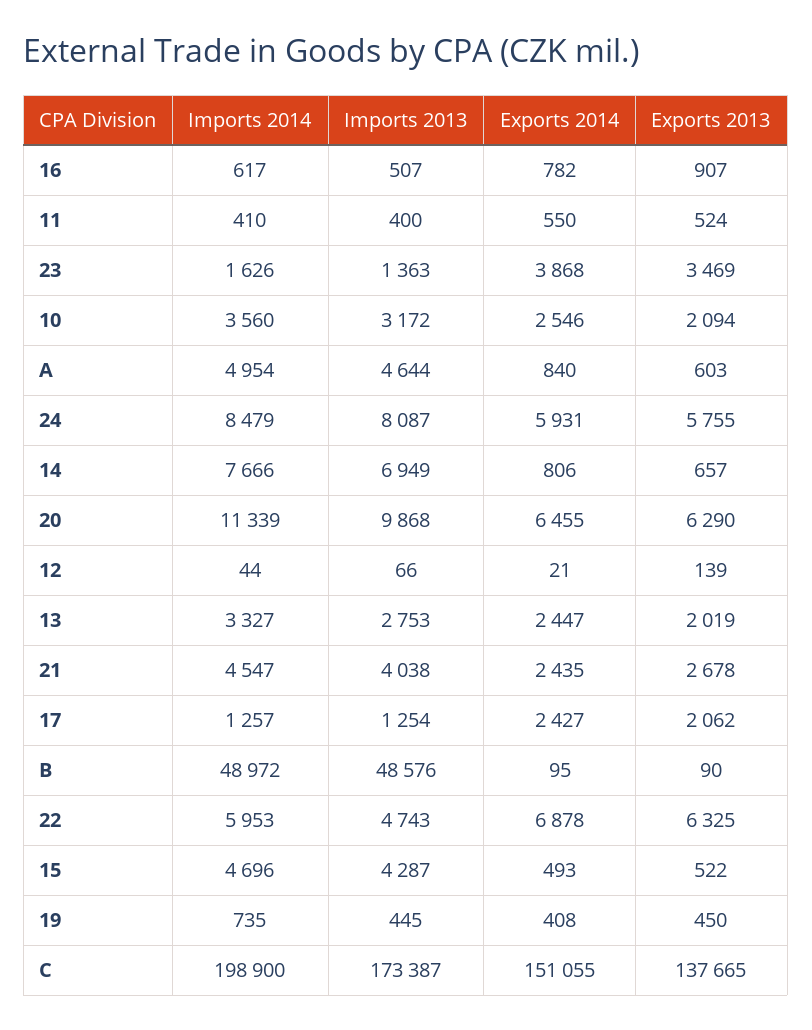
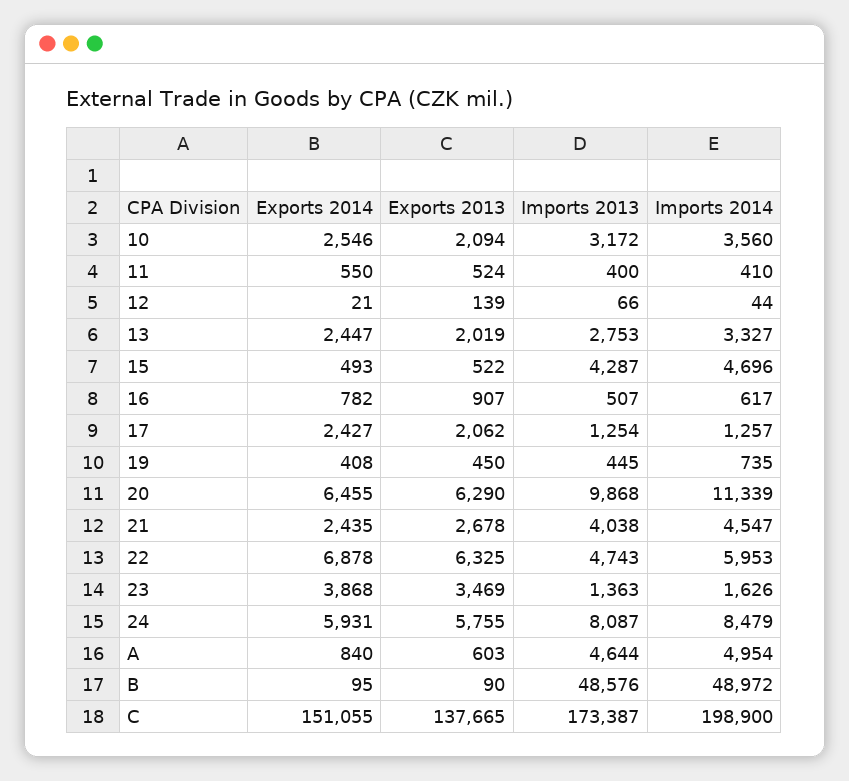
  {
    "Imports 2014": {
      "16": 617,
      "11": 410,
      "23": 1626,
      "10": 3560,
      "A": 4954,
      "24": 8479,
-     "14": 7666,
      "20": 11339,
      "12": 44,
      "13": 3327,
      "21": 4547,
      "17": 1257,
      "B": 48972,
      "22": 5953,
      "15": 4696,
      "19": 735,
      "C": 198900
    },
    "Imports 2013": {
      "16": 507,
      "11": 400,
      "23": 1363,
      "10": 3172,
      "A": 4644,
      "24": 8087,
-     "14": 6949,
      "20": 9868,
      "12": 66,
      "13": 2753,
      "21": 4038,
      "17": 1254,
      "B": 48576,
      "22": 4743,
      "15": 4287,
      "19": 445,
      "C": 173387
    },
    "Exports 2014": {
      "16": 782,
      "11": 550,
      "23": 3868,
      "10": 2546,
      "A": 840,
      "24": 5931,
-     "14": 806,
      "20": 6455,
      "12": 21,
      "13": 2447,
      "21": 2435,
      "17": 2427,
      "B": 95,
      "22": 6878,
      "15": 493,
      "19": 408,
      "C": 151055
    },
    "Exports 2013": {
      "16": 907,
      "11": 524,
      "23": 3469,
      "10": 2094,
      "A": 603,
      "24": 5755,
-     "14": 657,
      "20": 6290,
      "12": 139,
      "13": 2019,
      "21": 2678,
      "17": 2062,
      "B": 90,
      "22": 6325,
      "15": 522,
      "19": 450,
      "C": 137665
    }
  }

